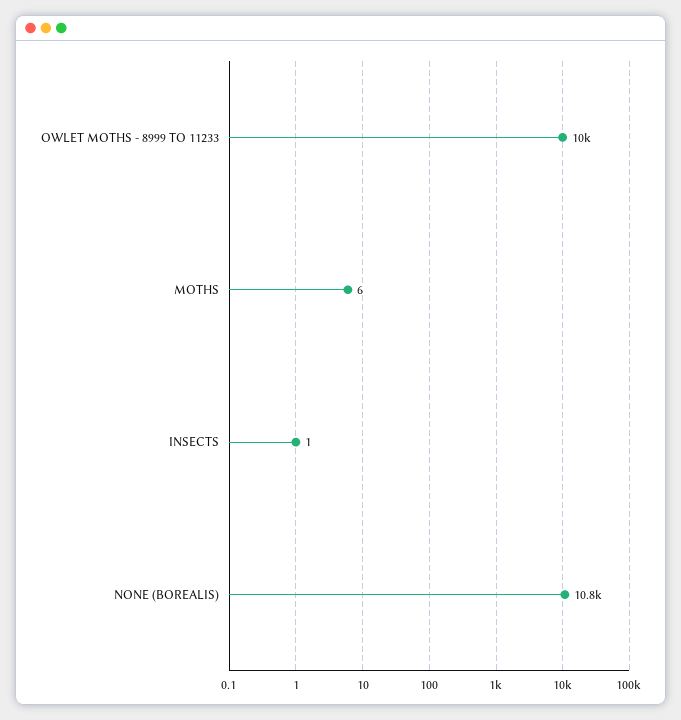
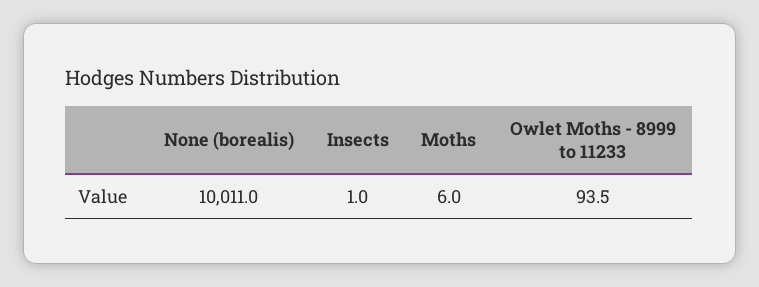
  {
-   "OWLET MOTHS - 8999 TO 11233": 10000,
+   "OWLET MOTHS - 8999 TO 11233": 93.5,
    "MOTHS": 6,
    "INSECTS": 1,
-   "NONE (BOREALIS)": 10800
+   "NONE (BOREALIS)": 10011
  }

